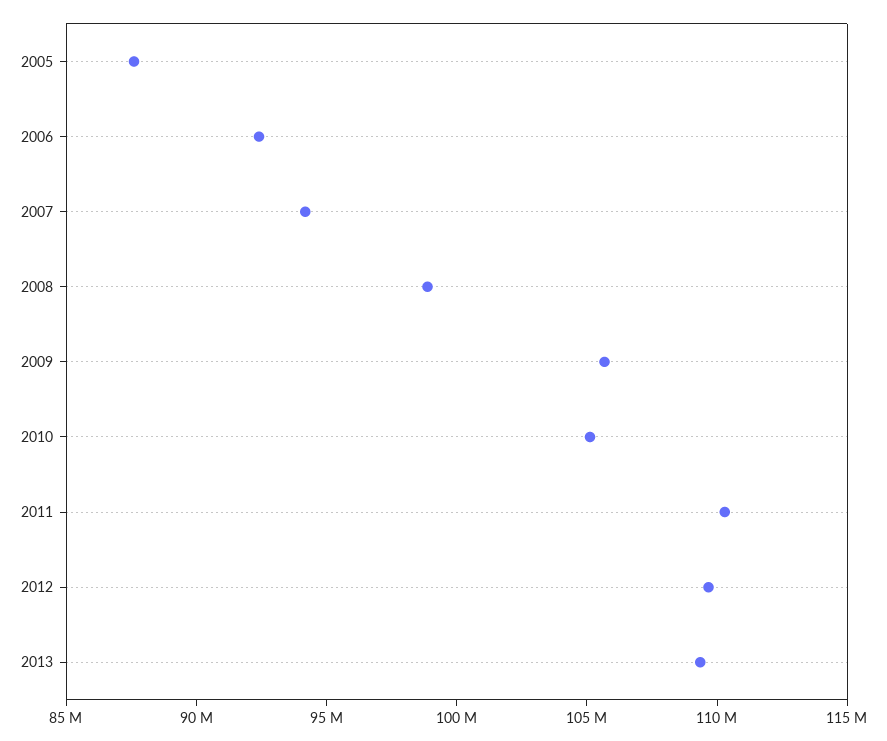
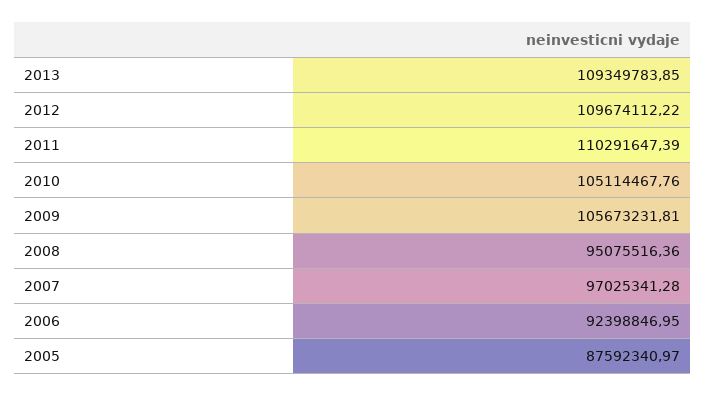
  {
    "2005": 87592340.97,
    "2006": 92398846.95,
-   "2007": 94000000,
+   "2007": 97025341.28,
-   "2008": 99000000,
+   "2008": 95075516.36,
    "2009": 105673231.81,
    "2010": 105114467.76,
    "2011": 110291647.39,
    "2012": 109674112.22,
    "2013": 109349783.85
  }

